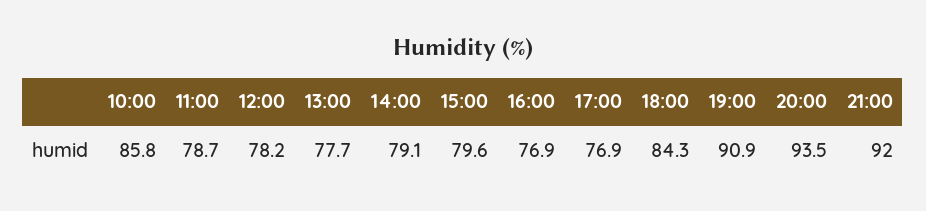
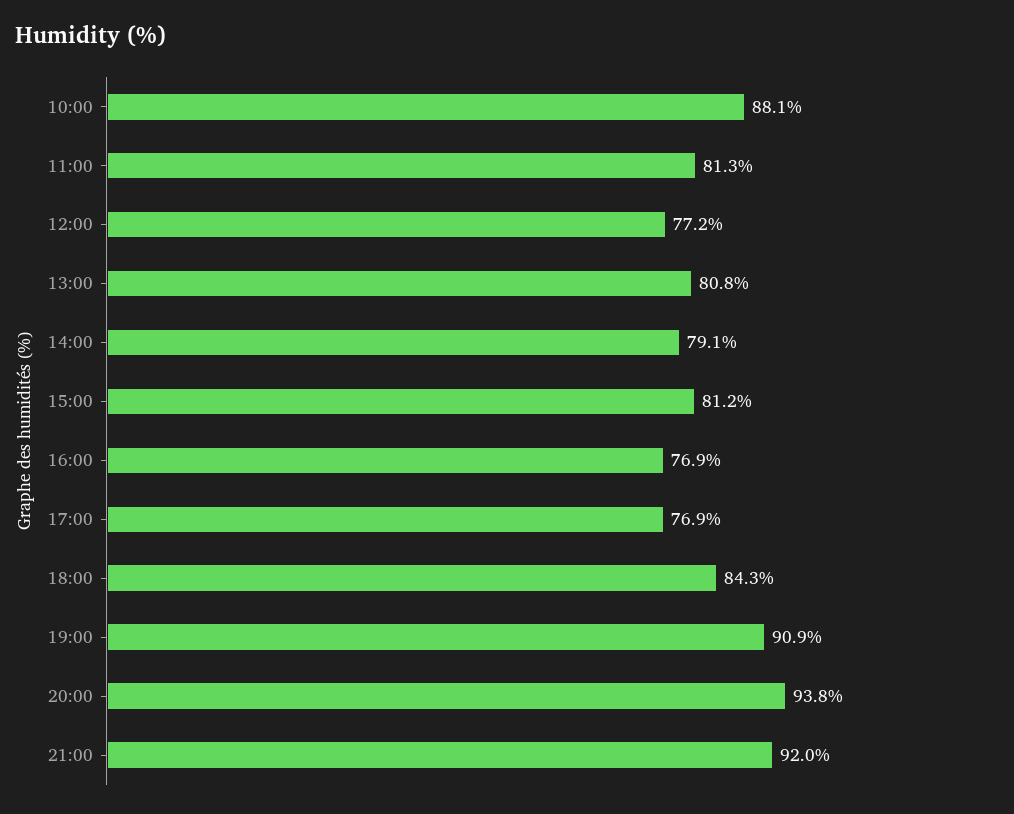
  {
-   "10:00": 85.8,
+   "10:00": 88.1,
-   "11:00": 78.7,
+   "11:00": 81.3,
-   "12:00": 78.2,
+   "12:00": 77.2,
-   "13:00": 77.7,
+   "13:00": 80.8,
    "14:00": 79.1,
-   "15:00": 79.6,
+   "15:00": 81.2,
    "16:00": 76.9,
    "17:00": 76.9,
    "18:00": 84.3,
    "19:00": 90.9,
-   "20:00": 93.5,
+   "20:00": 93.8,
    "21:00": 92
  }

